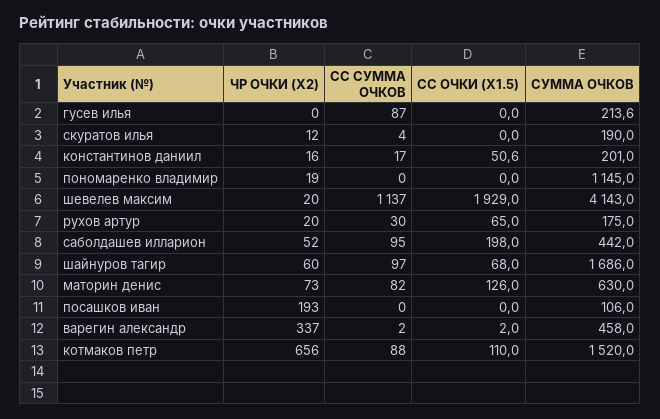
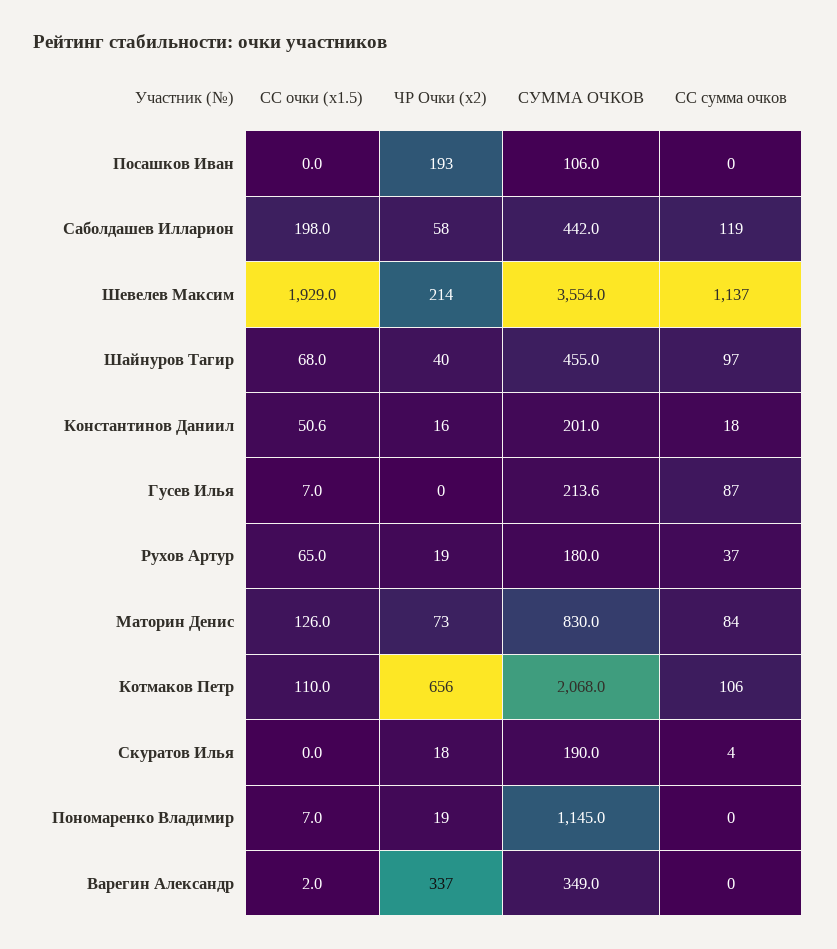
  {
    "ЧР ОЧКИ (X2)": {
      "гусев илья": 0,
-     "скуратов илья": 12,
+     "скуратов илья": 18,
      "константинов даниил": 16,
      "пономаренко владимир": 19,
-     "шевелев максим": 20,
+     "шевелев максим": 214,
-     "рухов артур": 20,
+     "рухов артур": 19,
-     "саболдашев илларион": 52,
+     "саболдашев илларион": 58,
-     "шайнуров тагир": 60,
+     "шайнуров тагир": 40,
      "маторин денис": 73,
      "посашков иван": 193,
      "варегин александр": 337,
      "котмаков петр": 656
    },
    "СС СУММА ОЧКОВ": {
      "гусев илья": 87,
      "скуратов илья": 4,
-     "константинов даниил": 17,
+     "константинов даниил": 18,
      "пономаренко владимир": 0,
      "шевелев максим": 1137,
-     "рухов артур": 30,
+     "рухов артур": 37,
-     "саболдашев илларион": 95,
+     "саболдашев илларион": 119,
      "шайнуров тагир": 97,
-     "маторин денис": 82,
+     "маторин денис": 84,
      "посашков иван": 0,
-     "варегин александр": 2,
+     "варегин александр": 0,
-     "котмаков петр": 88
+     "котмаков петр": 106
    },
    "СС ОЧКИ (X1.5)": {
-     "гусев илья": 0,
+     "гусев илья": 7,
      "скуратов илья": 0,
      "константинов даниил": 50.6,
-     "пономаренко владимир": 0,
+     "пономаренко владимир": 7,
      "шевелев максим": 1929,
      "рухов артур": 65,
      "саболдашев илларион": 198,
      "шайнуров тагир": 68,
      "маторин денис": 126,
      "посашков иван": 0,
      "варегин александр": 2,
      "котмаков петр": 110
    },
    "СУММА ОЧКОВ": {
      "гусев илья": 213.6,
      "скуратов илья": 190,
      "константинов даниил": 201,
      "пономаренко владимир": 1145,
-     "шевелев максим": 4143,
+     "шевелев максим": 3554,
-     "рухов артур": 175,
+     "рухов артур": 180,
      "саболдашев илларион": 442,
-     "шайнуров тагир": 1686,
+     "шайнуров тагир": 455,
-     "маторин денис": 630,
+     "маторин денис": 830,
      "посашков иван": 106,
-     "варегин александр": 458,
+     "варегин александр": 349,
-     "котмаков петр": 1520
+     "котмаков петр": 2068
    }
  }

